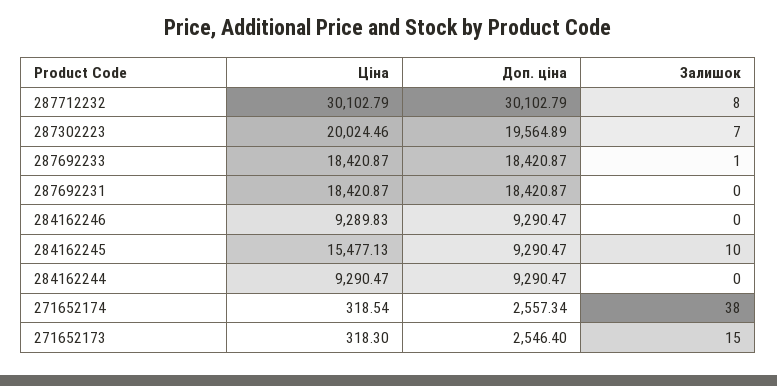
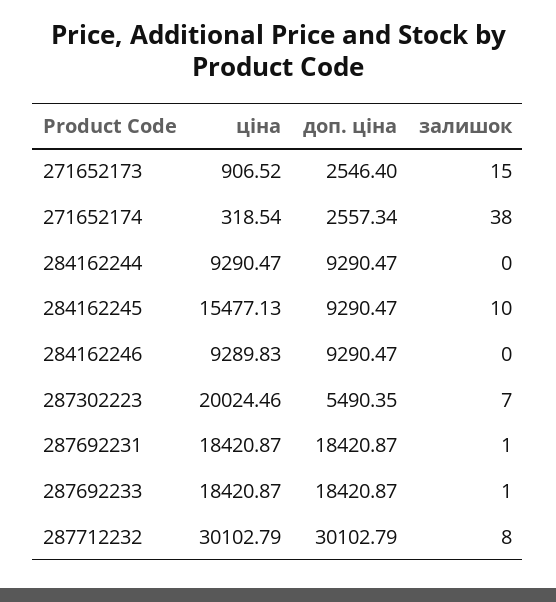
  {
    "Ціна": {
      "287712232": 30102.79,
      "287302223": 20024.46,
      "287692233": 18420.87,
      "287692231": 18420.87,
      "284162246": 9289.83,
      "284162245": 15477.13,
      "284162244": 9290.47,
      "271652174": 318.54,
-     "271652173": 318.3
+     "271652173": 906.52
    },
    "Доп. ціна": {
      "287712232": 30102.79,
-     "287302223": 19564.89,
+     "287302223": 5490.35,
      "287692233": 18420.87,
      "287692231": 18420.87,
      "284162246": 9290.47,
      "284162245": 9290.47,
      "284162244": 9290.47,
      "271652174": 2557.34,
      "271652173": 2546.4
    },
    "Залишок": {
      "287712232": 8,
      "287302223": 7,
      "287692233": 1,
-     "287692231": 0,
+     "287692231": 1,
      "284162246": 0,
      "284162245": 10,
      "284162244": 0,
      "271652174": 38,
      "271652173": 15
    }
  }

